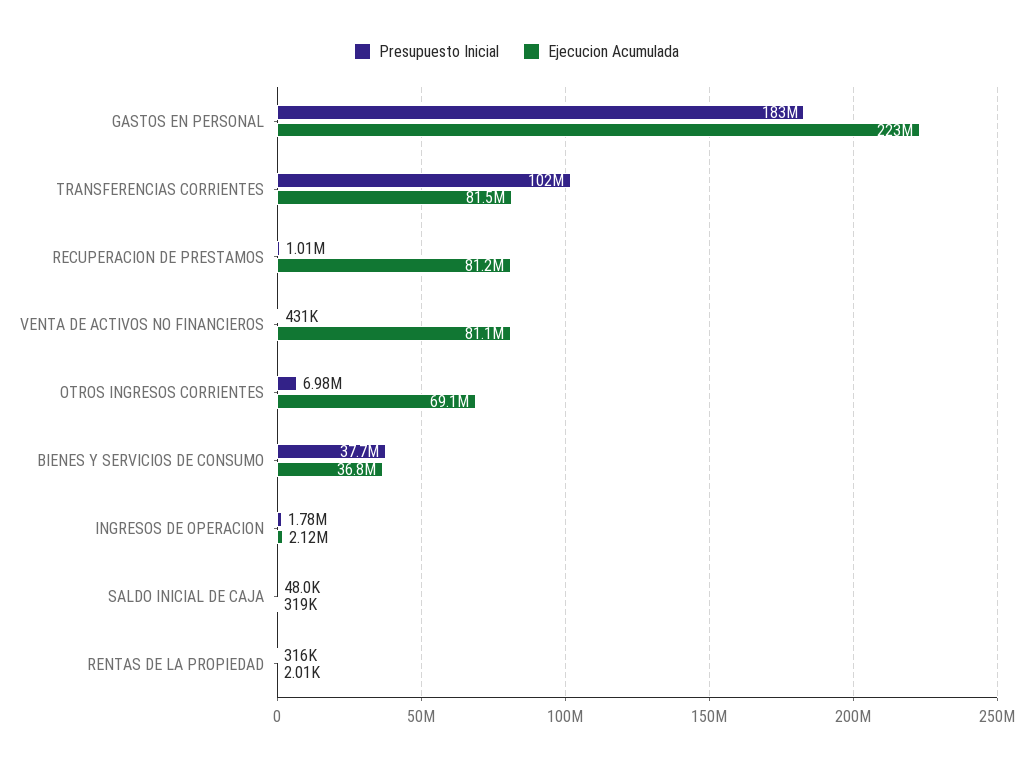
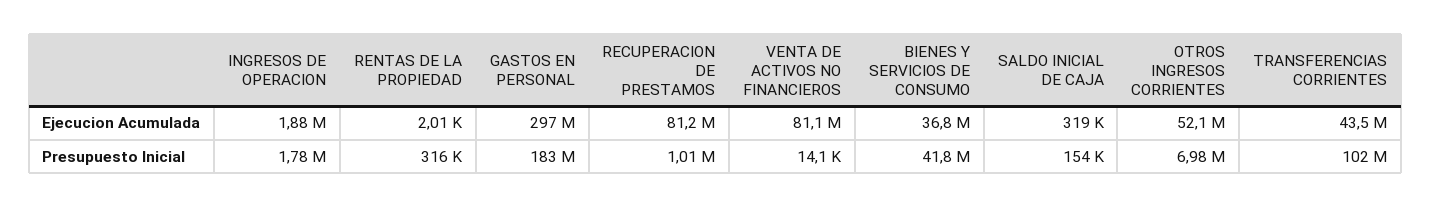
  {
    "Presupuesto Inicial": {
      "GASTOS EN PERSONAL": 183000000,
      "TRANSFERENCIAS CORRIENTES": 102000000,
      "RECUPERACION DE PRESTAMOS": 1010000,
-     "VENTA DE ACTIVOS NO FINANCIEROS": 431000,
+     "VENTA DE ACTIVOS NO FINANCIEROS": 14100,
      "OTROS INGRESOS CORRIENTES": 6980000,
-     "BIENES Y SERVICIOS DE CONSUMO": 37700000,
+     "BIENES Y SERVICIOS DE CONSUMO": 41800000,
      "INGRESOS DE OPERACION": 1780000,
-     "SALDO INICIAL DE CAJA": 48000,
+     "SALDO INICIAL DE CAJA": 154000,
      "RENTAS DE LA PROPIEDAD": 316000
    },
    "Ejecucion Acumulada": {
-     "GASTOS EN PERSONAL": 223000000,
+     "GASTOS EN PERSONAL": 297000000,
-     "TRANSFERENCIAS CORRIENTES": 81500000,
+     "TRANSFERENCIAS CORRIENTES": 43500000,
      "RECUPERACION DE PRESTAMOS": 81200000,
      "VENTA DE ACTIVOS NO FINANCIEROS": 81100000,
-     "OTROS INGRESOS CORRIENTES": 69100000,
+     "OTROS INGRESOS CORRIENTES": 52100000,
      "BIENES Y SERVICIOS DE CONSUMO": 36800000,
-     "INGRESOS DE OPERACION": 2120000,
+     "INGRESOS DE OPERACION": 1880000,
      "SALDO INICIAL DE CAJA": 319000,
      "RENTAS DE LA PROPIEDAD": 2010
    }
  }

